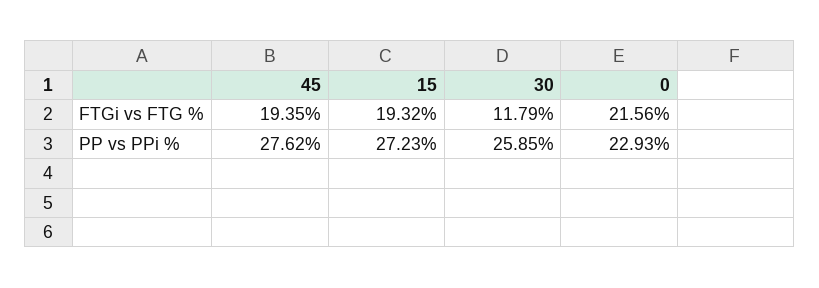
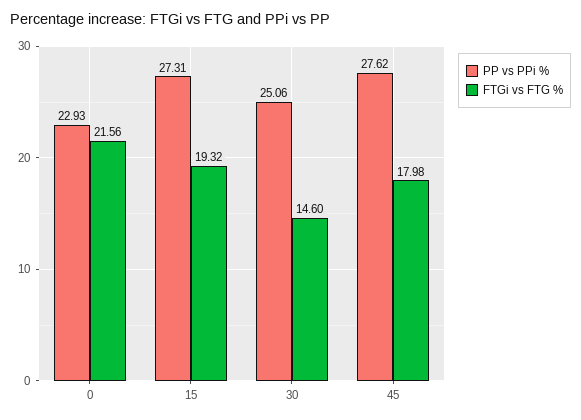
  {
    "FTGi vs FTG %": {
-     "45": 19.35,
+     "45": 17.98,
      "15": 19.32,
-     "30": 11.79,
+     "30": 14.6,
      "0": 21.56
    },
    "PP vs PPi %": {
      "45": 27.62,
-     "15": 27.23,
+     "15": 27.31,
-     "30": 25.85,
+     "30": 25.06,
      "0": 22.93
    }
  }

